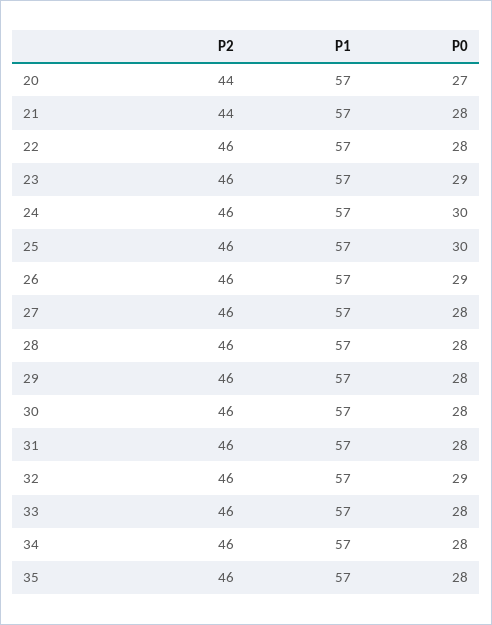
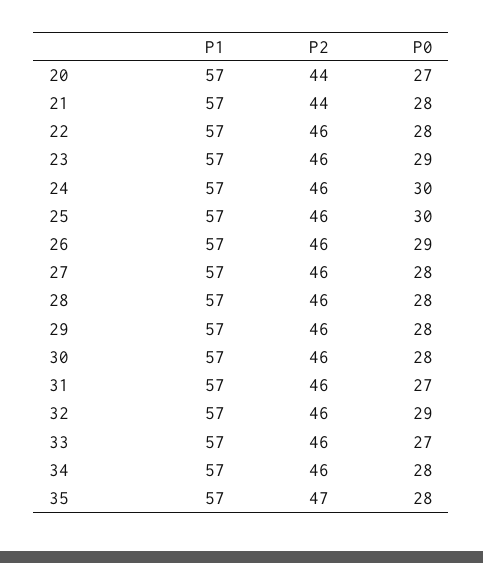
  {
    "P2": {
      "20": 44,
      "21": 44,
      "22": 46,
      "23": 46,
      "24": 46,
      "25": 46,
      "26": 46,
      "27": 46,
      "28": 46,
      "29": 46,
      "30": 46,
      "31": 46,
      "32": 46,
      "33": 46,
      "34": 46,
-     "35": 46
+     "35": 47
    },
    "P1": {
      "20": 57,
      "21": 57,
      "22": 57,
      "23": 57,
      "24": 57,
      "25": 57,
      "26": 57,
      "27": 57,
      "28": 57,
      "29": 57,
      "30": 57,
      "31": 57,
      "32": 57,
      "33": 57,
      "34": 57,
      "35": 57
    },
    "P0": {
      "20": 27,
      "21": 28,
      "22": 28,
      "23": 29,
      "24": 30,
      "25": 30,
      "26": 29,
      "27": 28,
      "28": 28,
      "29": 28,
      "30": 28,
-     "31": 28,
+     "31": 27,
      "32": 29,
-     "33": 28,
+     "33": 27,
      "34": 28,
      "35": 28
    }
  }

